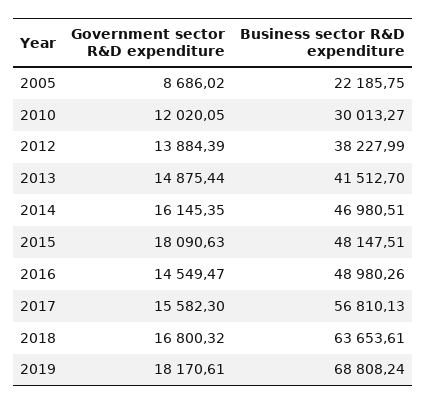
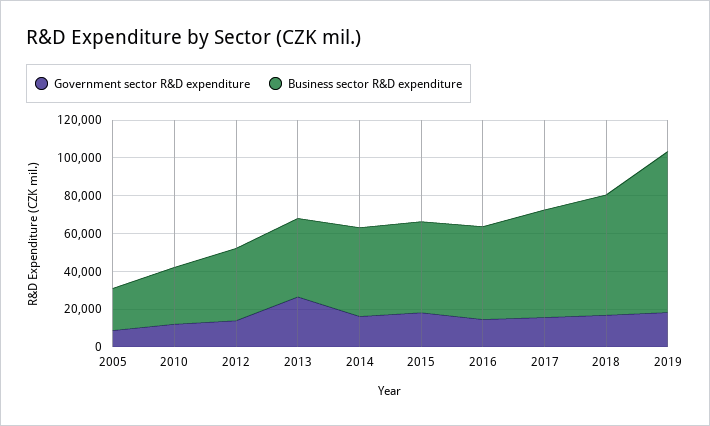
  {
    "Government sector R&D expenditure": {
      "2005": 8686.02,
      "2010": 12020.05,
      "2012": 13884.39,
-     "2013": 14875.44,
+     "2013": 25000,
      "2014": 16145.35,
      "2015": 18090.63,
      "2016": 14549.47,
      "2017": 15582.3,
      "2018": 16800.32,
      "2019": 18170.61
    },
    "Business sector R&D expenditure": {
      "2005": 22185.75,
      "2010": 30013.27,
      "2012": 38227.99,
      "2013": 41512.7,
      "2014": 46980.51,
      "2015": 48147.51,
      "2016": 48980.26,
      "2017": 56810.13,
      "2018": 63653.61,
-     "2019": 68808.24
+     "2019": 85000
    }
  }

